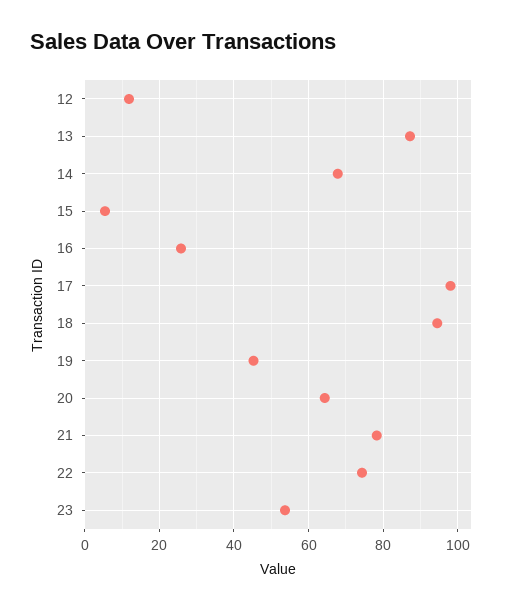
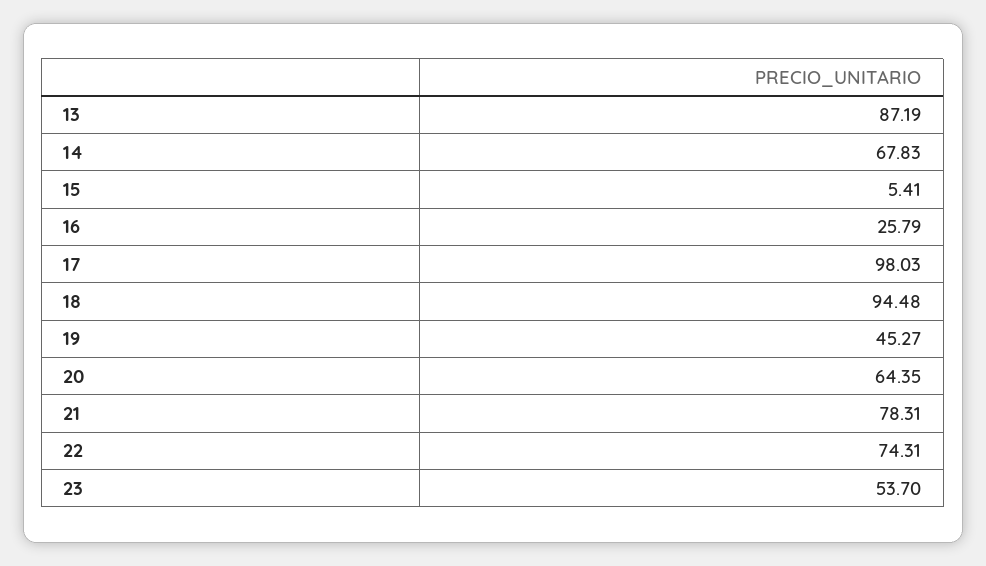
  {
-   "12": 12,
    "13": 87.19,
    "14": 67.83,
    "15": 5.41,
    "16": 25.79,
    "17": 98.03,
    "18": 94.48,
    "19": 45.27,
    "20": 64.35,
    "21": 78.31,
    "22": 74.31,
    "23": 53.7
  }

